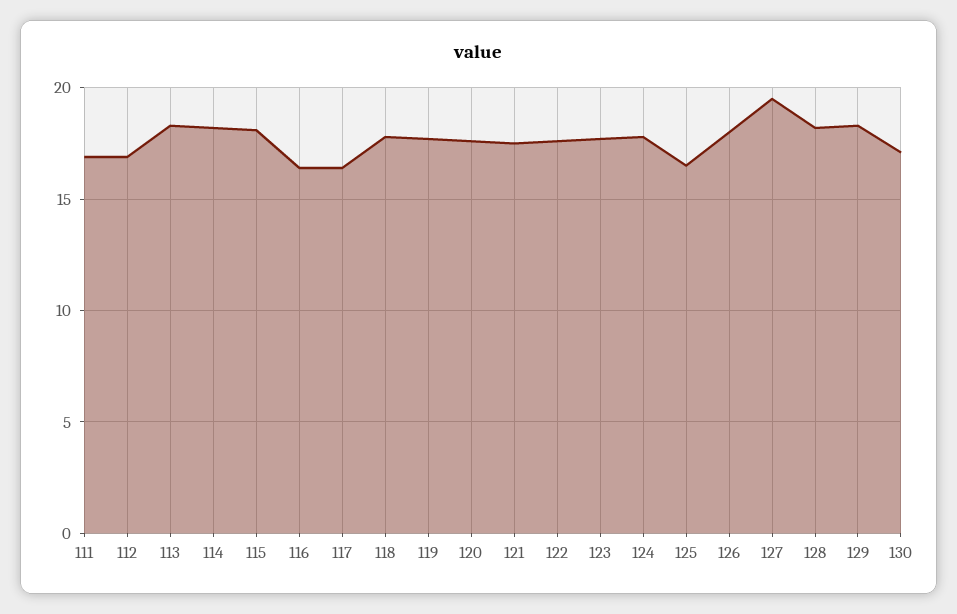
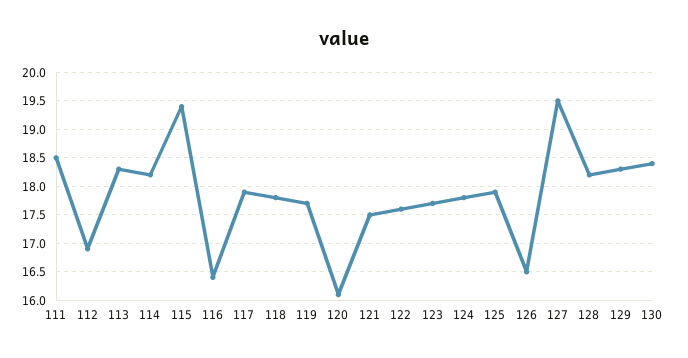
  {
-   "111": 17,
+   "111": 18.5,
    "112": 17,
    "113": 18.5,
    "114": 18,
-   "115": 18,
+   "115": 19.5,
    "116": 16.5,
-   "117": 16.5,
+   "117": 18,
    "118": 18,
    "119": 17.5,
-   "120": 17.5,
+   "120": 16,
    "121": 17.5,
    "122": 17.5,
    "123": 17.5,
    "124": 18,
-   "125": 16.5,
+   "125": 18,
-   "126": 18,
+   "126": 16.5,
    "127": 19.5,
    "128": 18,
    "129": 18.5,
-   "130": 17
+   "130": 18.5
  }

